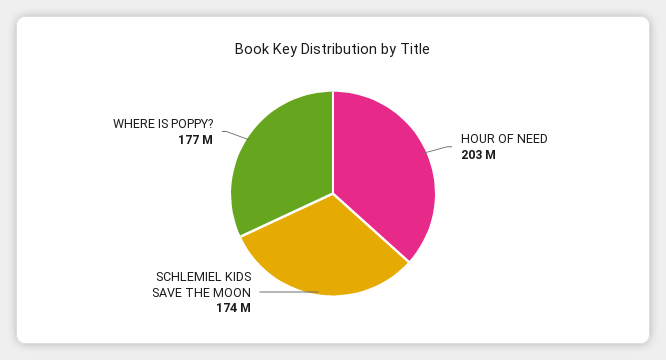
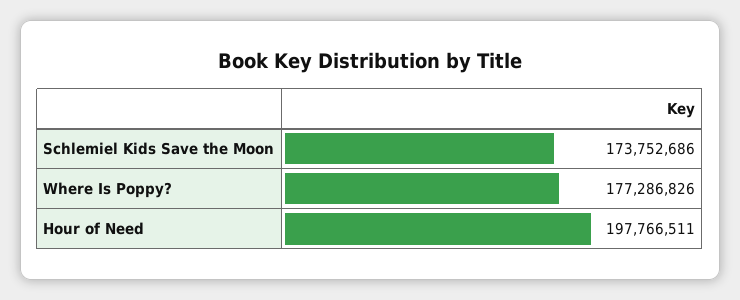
  {
-   "HOUR OF NEED": 203000000,
+   "HOUR OF NEED": 197766511,
    "SCHLEMIEL KIDS SAVE THE MOON": 173752686,
    "WHERE IS POPPY?": 177286826
  }

